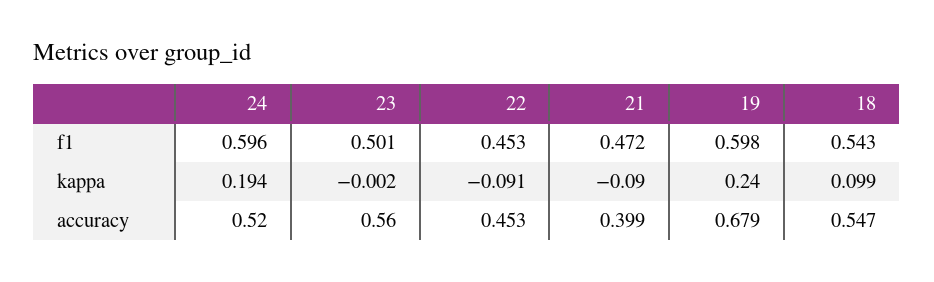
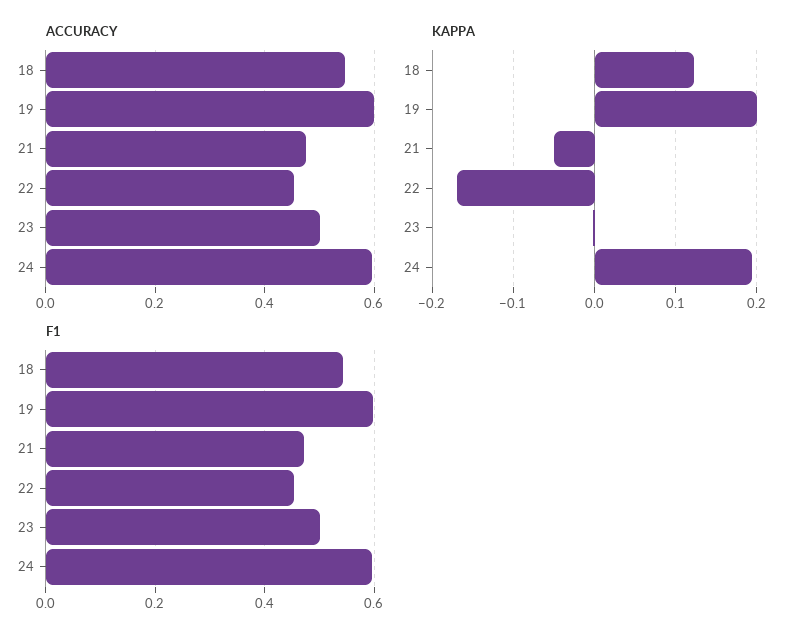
  {
    "f1": {
      "24": 0.596,
      "23": 0.501,
      "22": 0.453,
      "21": 0.472,
      "19": 0.598,
      "18": 0.543
    },
    "kappa": {
      "24": 0.194,
      "23": -0.002,
-     "22": -0.091,
+     "22": -0.17,
-     "21": -0.09,
+     "21": -0.05,
-     "19": 0.24,
+     "19": 0.2,
-     "18": 0.099
+     "18": 0.12
    },
    "accuracy": {
-     "24": 0.52,
+     "24": 0.6,
-     "23": 0.56,
+     "23": 0.5,
      "22": 0.453,
-     "21": 0.399,
+     "21": 0.48,
-     "19": 0.679,
+     "19": 0.6,
      "18": 0.547
    }
  }

